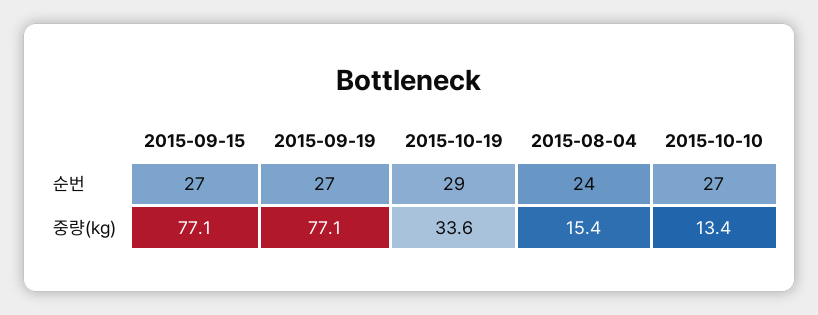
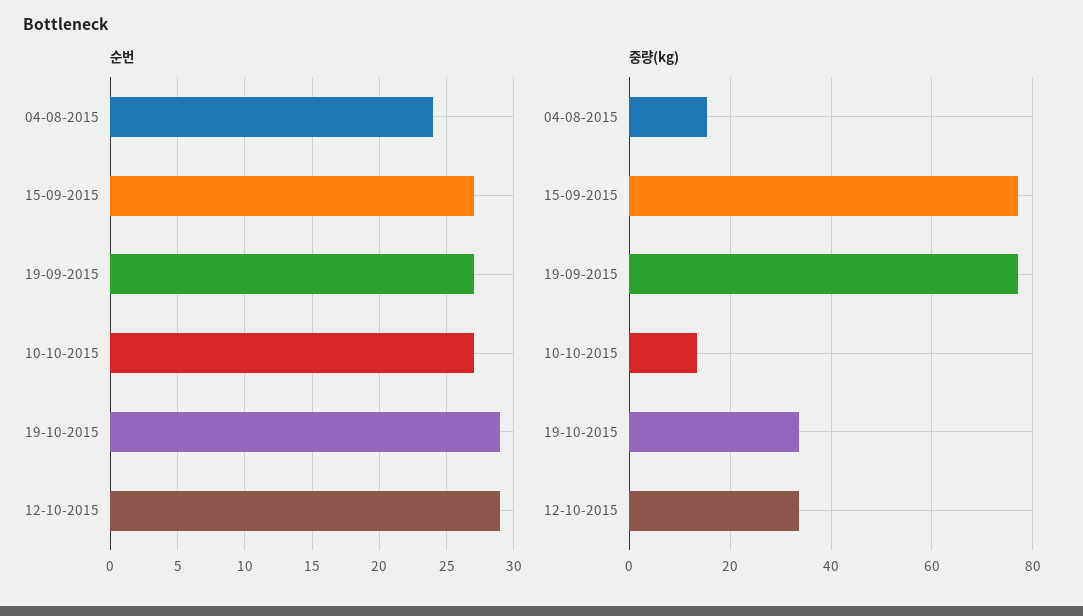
  {
    "순번": {
      "2015-09-15": 27,
      "2015-09-19": 27,
      "2015-10-19": 29,
      "2015-08-04": 24,
-     "2015-10-10": 27
+     "2015-10-10": 27,
+     "12-10-2015": 29
    },
    "중량(kg)": {
      "2015-09-15": 77.1,
      "2015-09-19": 77.1,
      "2015-10-19": 33.6,
      "2015-08-04": 15.4,
-     "2015-10-10": 13.4
+     "2015-10-10": 13.4,
+     "12-10-2015": 34
    }
  }

